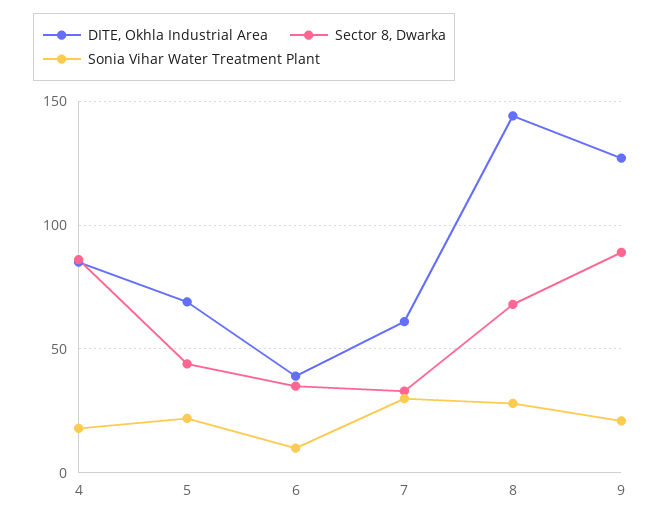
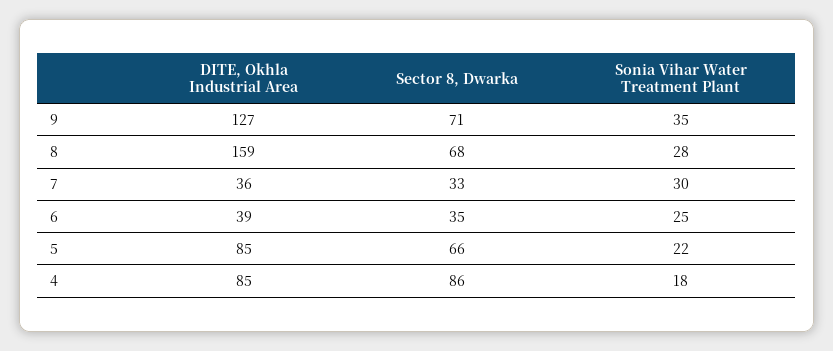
  {
    "DITE, Okhla Industrial Area": {
      "4": 85,
-     "5": 70,
+     "5": 85,
      "6": 39,
-     "7": 60,
+     "7": 36,
-     "8": 145,
+     "8": 159,
      "9": 127
    },
    "Sector 8, Dwarka": {
      "4": 86,
-     "5": 45,
+     "5": 66,
      "6": 35,
      "7": 33,
      "8": 68,
-     "9": 90
+     "9": 71
    },
    "Sonia Vihar Water Treatment Plant": {
      "4": 18,
      "5": 22,
-     "6": 10,
+     "6": 25,
      "7": 30,
      "8": 28,
-     "9": 20
+     "9": 35
    }
  }

